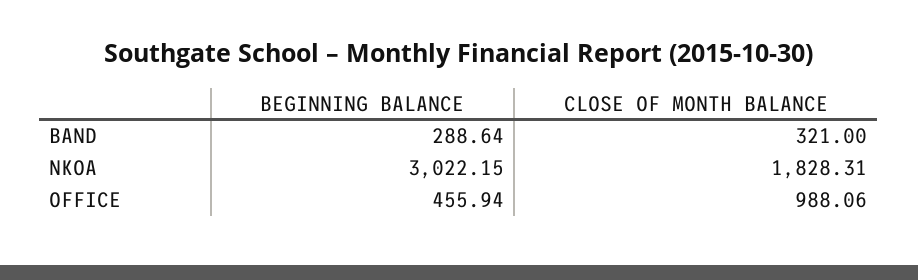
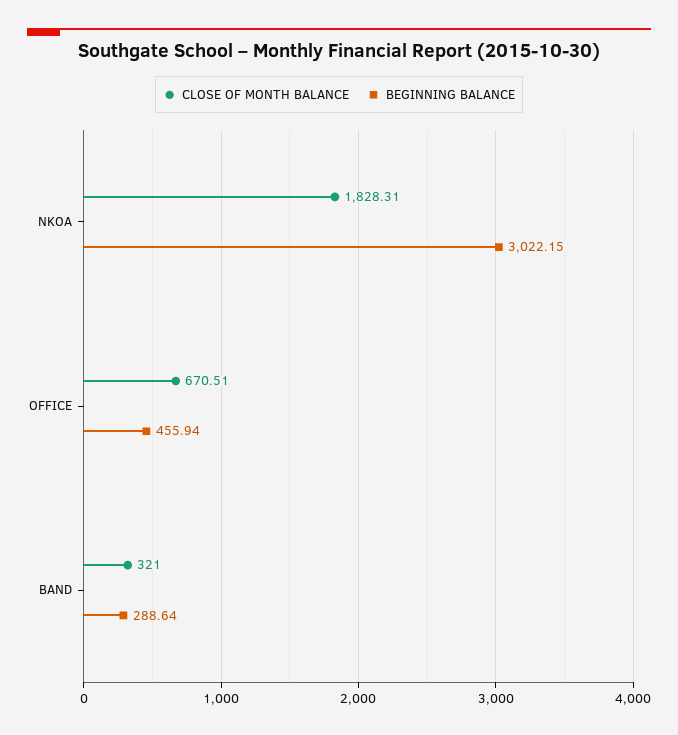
  {
    "BEGINNING BALANCE": {
      "BAND": 288.64,
      "NKOA": 3022.15,
      "OFFICE": 455.94
    },
    "CLOSE OF MONTH BALANCE": {
      "BAND": 321,
      "NKOA": 1828.31,
-     "OFFICE": 988.06
+     "OFFICE": 670.51
    }
  }

